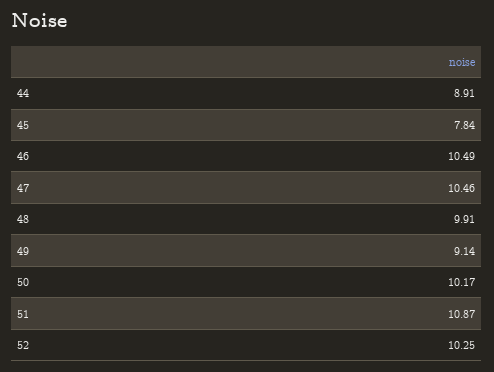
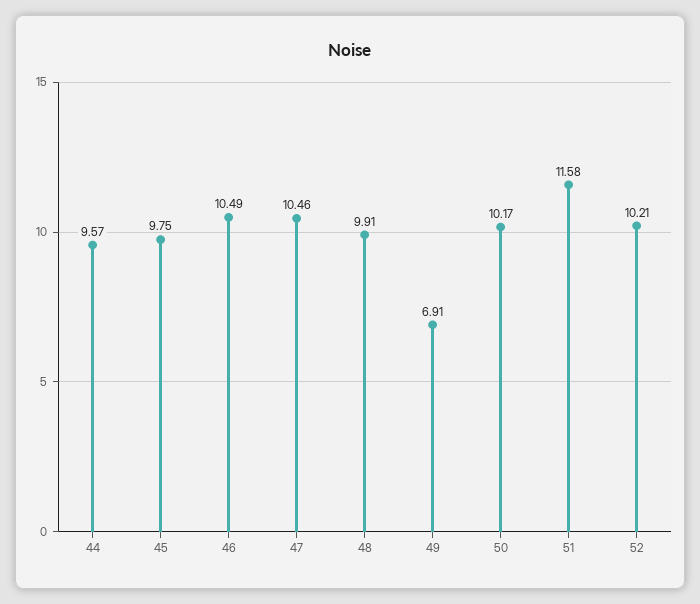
  {
-   "44": 8.91,
+   "44": 9.57,
-   "45": 7.84,
+   "45": 9.75,
    "46": 10.49,
    "47": 10.46,
    "48": 9.91,
-   "49": 9.14,
+   "49": 6.91,
    "50": 10.17,
-   "51": 10.87,
+   "51": 11.58,
-   "52": 10.25
+   "52": 10.21
  }

